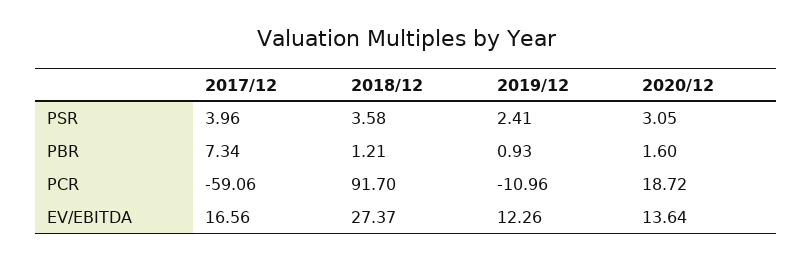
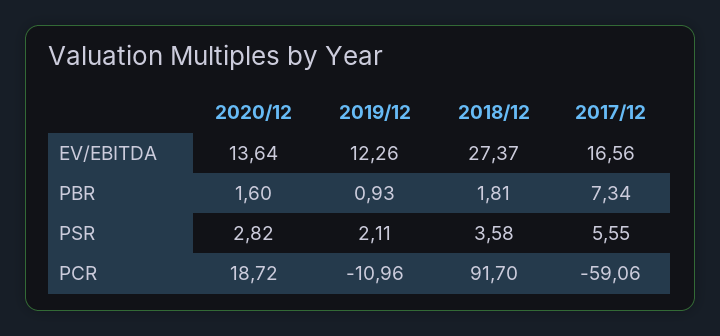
  {
    "2017/12": {
-     "PSR": 3.96,
+     "PSR": 5.55,
      "PBR": 7.34,
      "PCR": -59.06,
      "EV/EBITDA": 16.56
    },
    "2018/12": {
      "PSR": 3.58,
-     "PBR": 1.21,
+     "PBR": 1.81,
      "PCR": 91.7,
      "EV/EBITDA": 27.37
    },
    "2019/12": {
-     "PSR": 2.41,
+     "PSR": 2.11,
      "PBR": 0.93,
      "PCR": -10.96,
      "EV/EBITDA": 12.26
    },
    "2020/12": {
-     "PSR": 3.05,
+     "PSR": 2.82,
      "PBR": 1.6,
      "PCR": 18.72,
      "EV/EBITDA": 13.64
    }
  }

